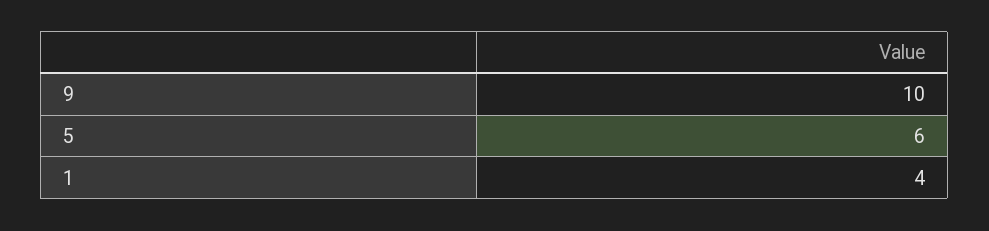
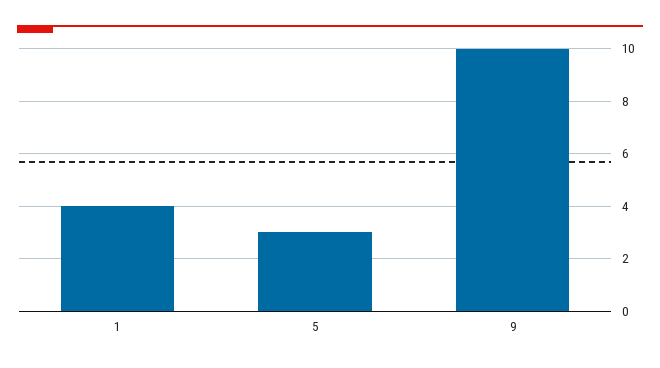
  {
    "9": 10,
-   "5": 6,
+   "5": 3,
    "1": 4
  }

